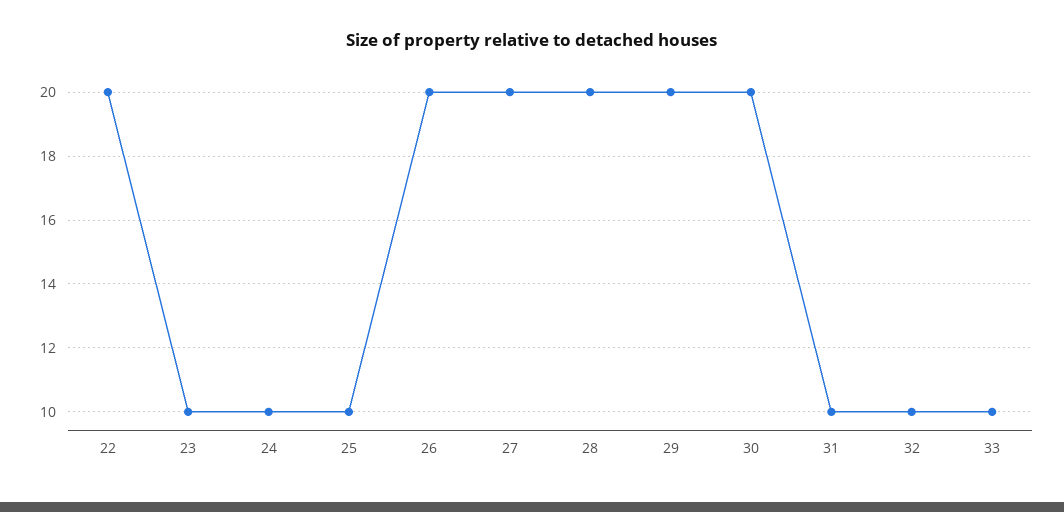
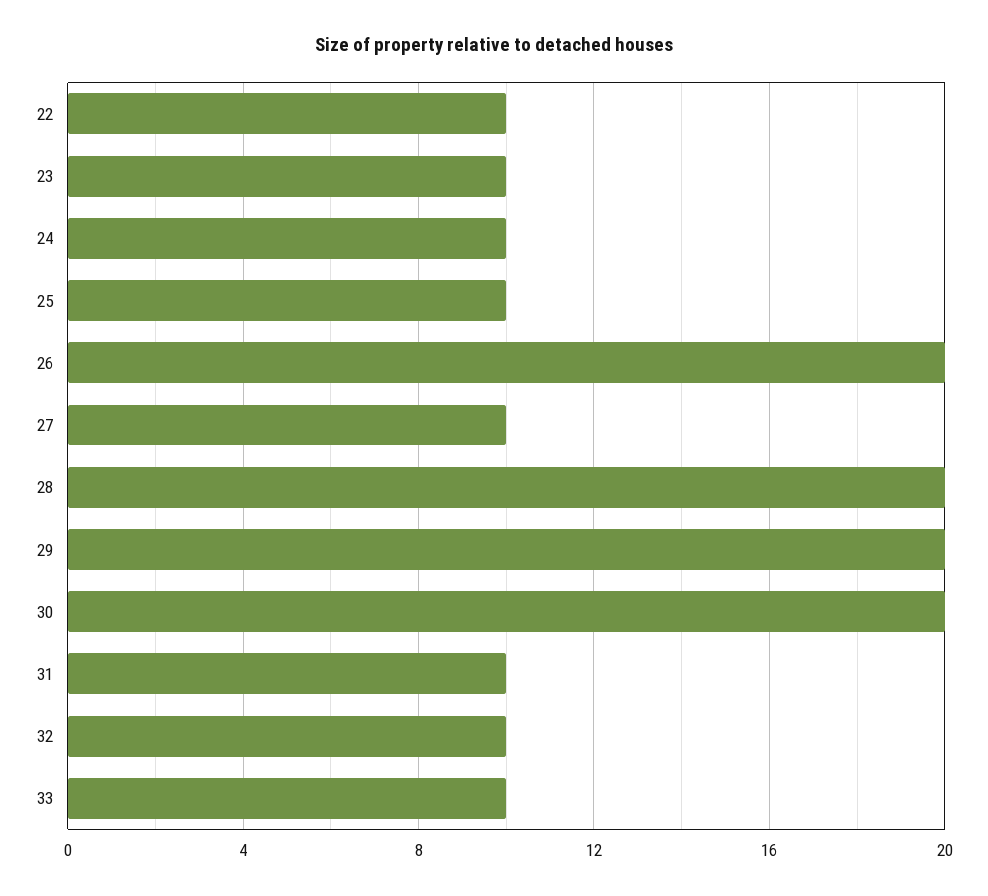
  {
-   "22": 20,
+   "22": 10,
    "23": 10,
    "24": 10,
    "25": 10,
    "26": 20,
-   "27": 20,
+   "27": 10,
    "28": 20,
    "29": 20,
    "30": 20,
    "31": 10,
    "32": 10,
    "33": 10
  }

